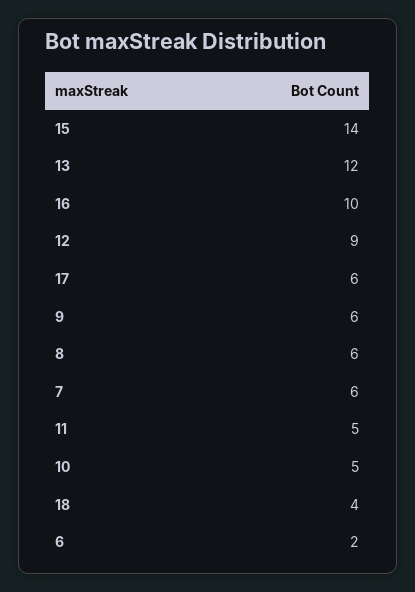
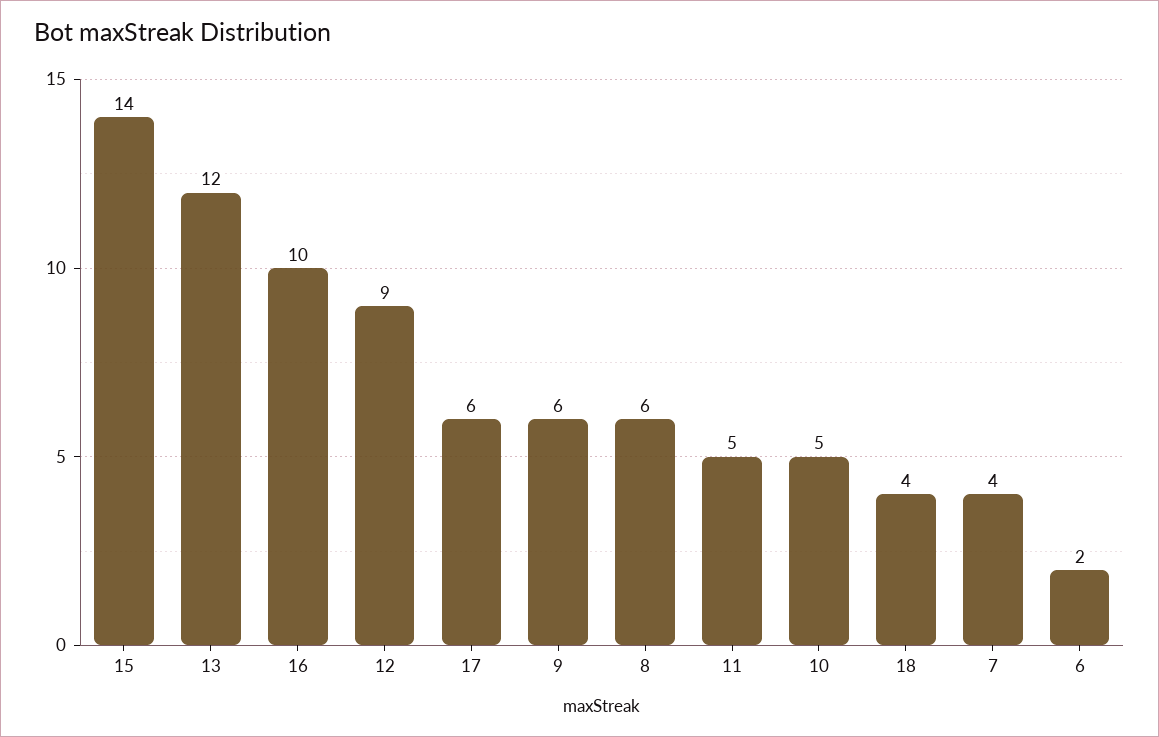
  {
    "15": 14,
    "13": 12,
    "16": 10,
    "12": 9,
    "17": 6,
    "9": 6,
    "8": 6,
-   "7": 6,
+   "7": 4,
    "11": 5,
    "10": 5,
    "18": 4,
    "6": 2
  }

